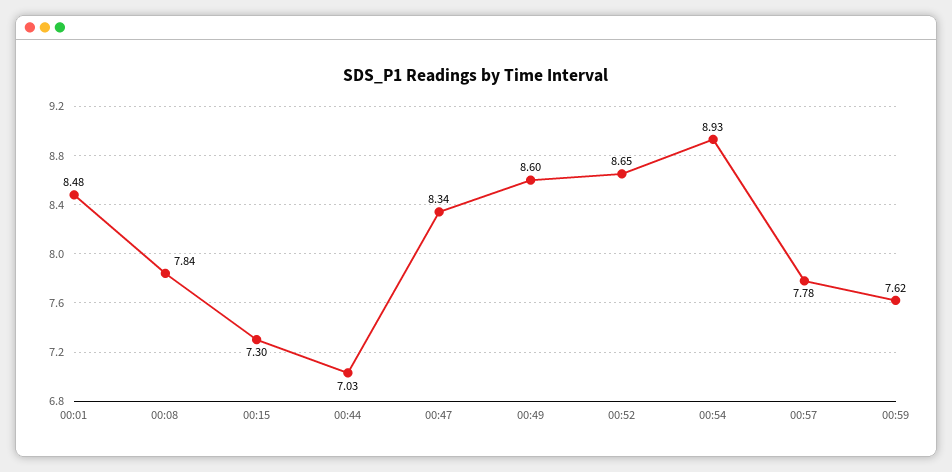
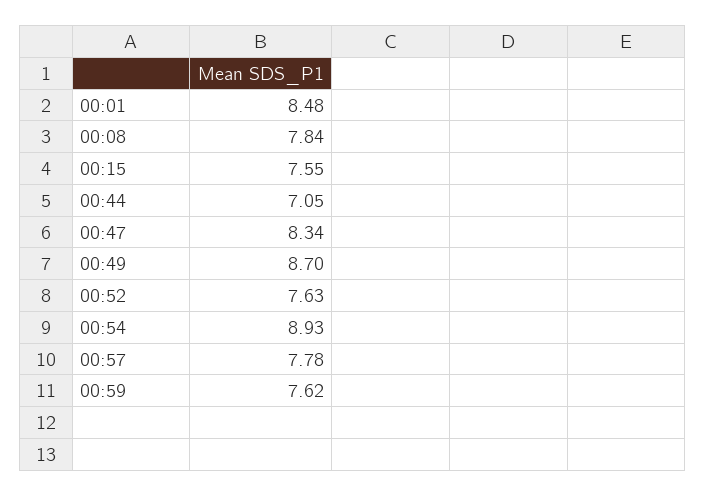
  {
    "00:01": 8.48,
    "00:08": 7.84,
-   "00:15": 7.3,
+   "00:15": 7.55,
-   "00:44": 7.03,
+   "00:44": 7.05,
    "00:47": 8.34,
-   "00:49": 8.6,
+   "00:49": 8.7,
-   "00:52": 8.65,
+   "00:52": 7.63,
    "00:54": 8.93,
    "00:57": 7.78,
    "00:59": 7.62
  }

